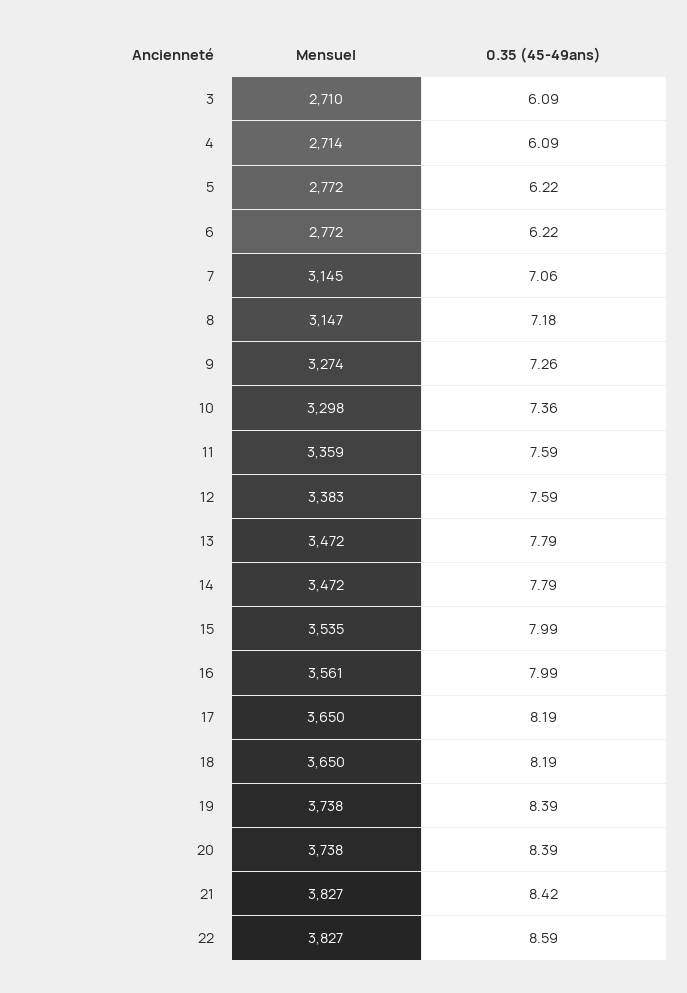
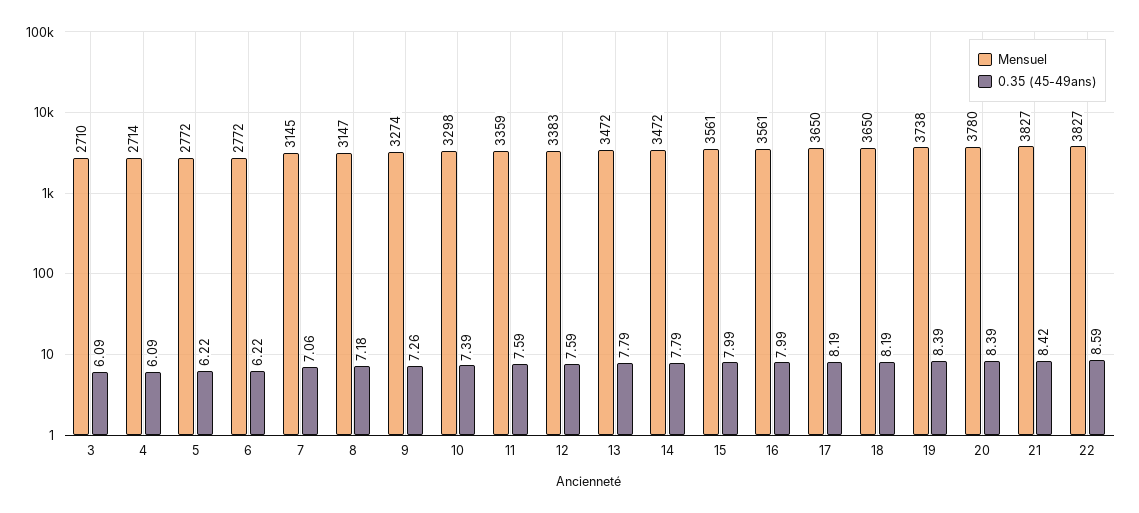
  {
    "Mensuel": {
      "3": 2710,
      "4": 2714,
      "5": 2772,
      "6": 2772,
      "7": 3145,
      "8": 3147,
      "9": 3274,
      "10": 3298,
      "11": 3359,
      "12": 3383,
      "13": 3472,
      "14": 3472,
-     "15": 3535,
+     "15": 3561,
      "16": 3561,
      "17": 3650,
      "18": 3650,
      "19": 3738,
-     "20": 3738,
+     "20": 3780,
      "21": 3827,
      "22": 3827
    },
    "0.35 (45-49ans)": {
      "3": 6.09,
      "4": 6.09,
      "5": 6.22,
      "6": 6.22,
      "7": 7.06,
      "8": 7.18,
      "9": 7.26,
-     "10": 7.36,
+     "10": 7.39,
      "11": 7.59,
      "12": 7.59,
      "13": 7.79,
      "14": 7.79,
      "15": 7.99,
      "16": 7.99,
      "17": 8.19,
      "18": 8.19,
      "19": 8.39,
      "20": 8.39,
      "21": 8.42,
      "22": 8.59
    }
  }

